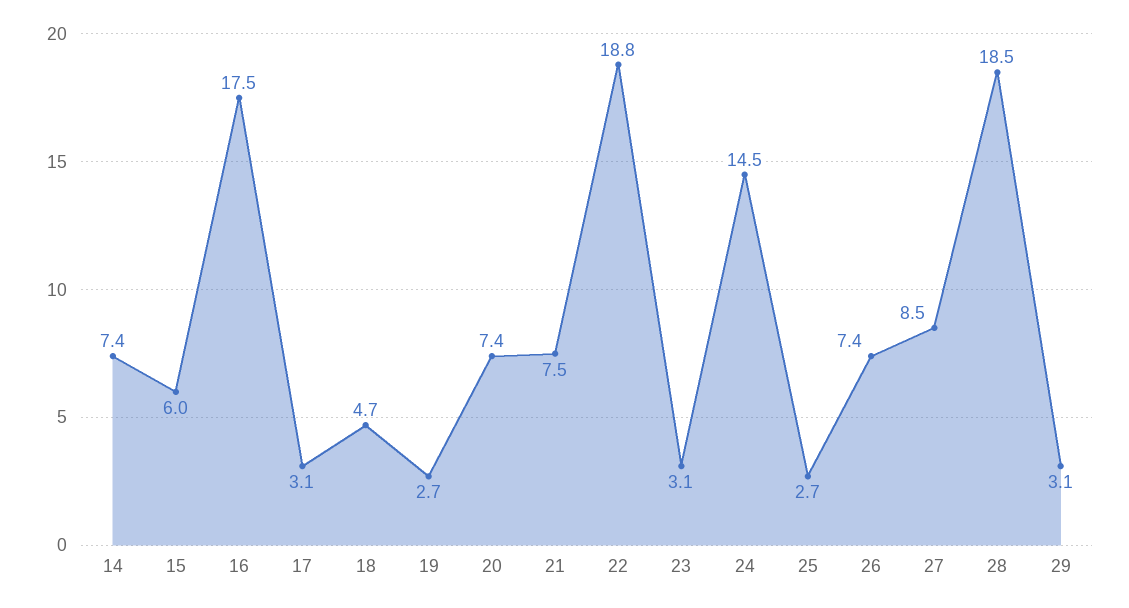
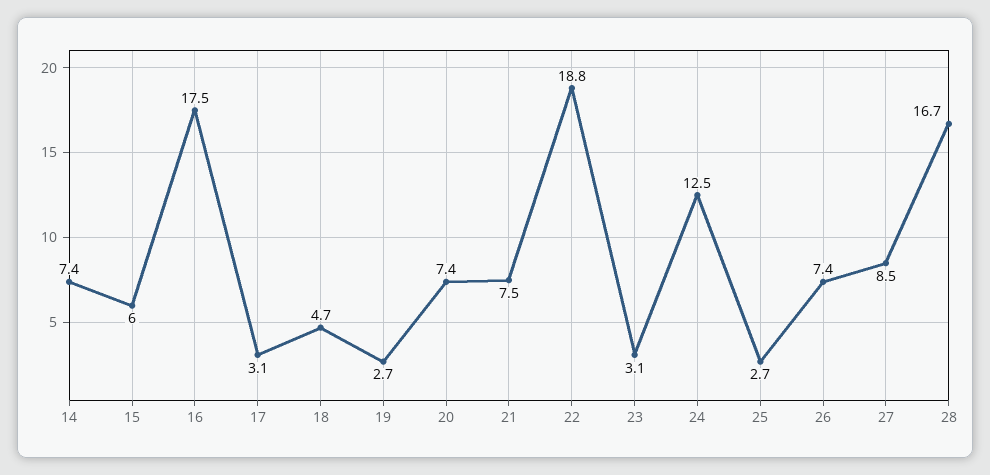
  {
    "14": 7.4,
    "15": 6,
    "16": 17.5,
    "17": 3.1,
    "18": 4.7,
    "19": 2.7,
    "20": 7.4,
    "21": 7.5,
    "22": 18.8,
    "23": 3.1,
-   "24": 14.5,
+   "24": 12.5,
    "25": 2.7,
    "26": 7.4,
    "27": 8.5,
-   "28": 18.5,
+   "28": 16.7
-   "29": 3.1
  }

